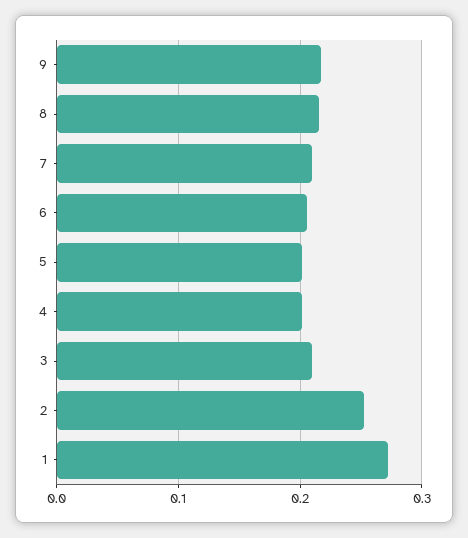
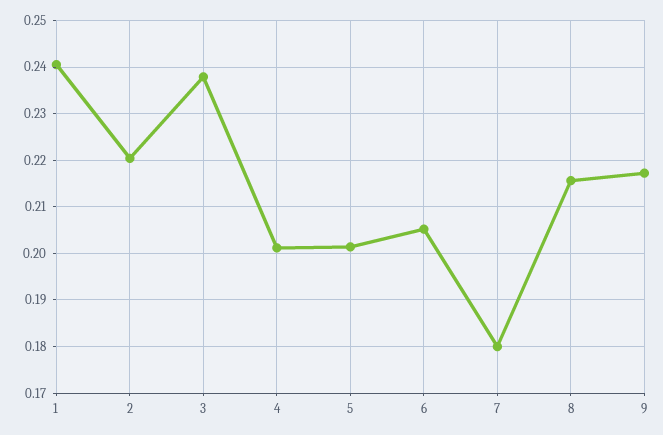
  {
    "9": 0.218,
    "8": 0.216,
-   "7": 0.21,
+   "7": 0.18,
    "6": 0.206,
    "5": 0.202,
    "4": 0.202,
-   "3": 0.21,
+   "3": 0.238,
-   "2": 0.25,
+   "2": 0.22,
-   "1": 0.27
+   "1": 0.24
  }

